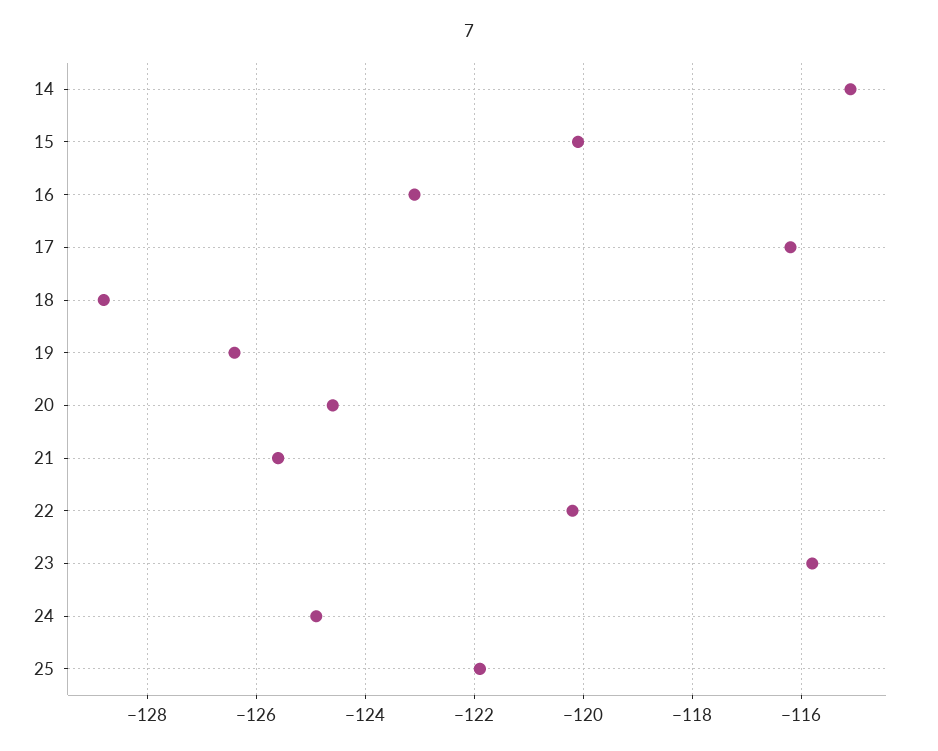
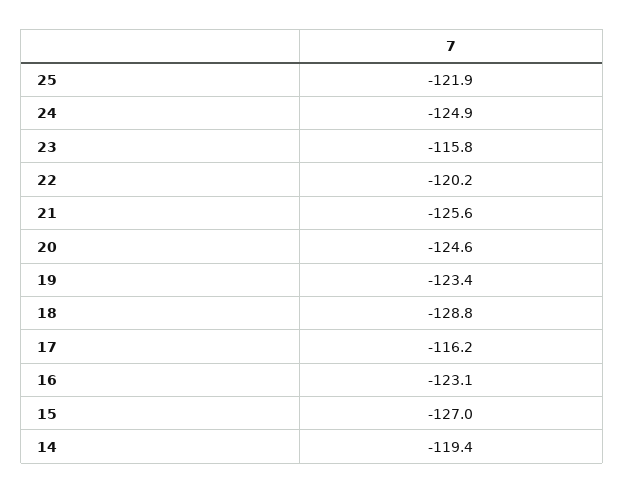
  {
-   "14": -115,
+   "14": -119.4,
-   "15": -120,
+   "15": -127,
    "16": -123.1,
    "17": -116.2,
    "18": -128.8,
-   "19": -126.5,
+   "19": -123.4,
    "20": -124.6,
    "21": -125.6,
    "22": -120.2,
    "23": -115.8,
    "24": -124.9,
    "25": -121.9
  }

